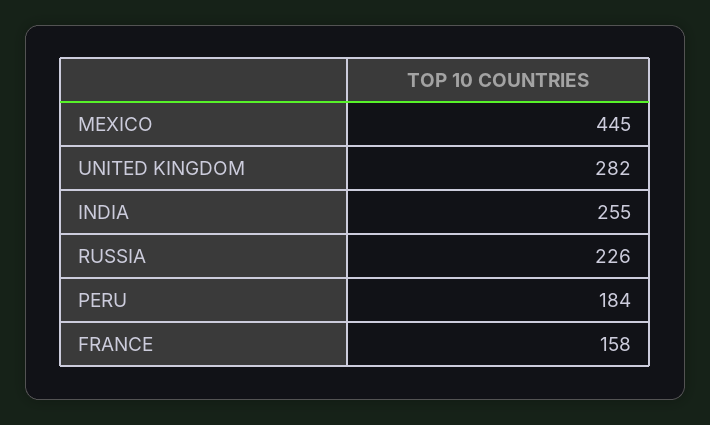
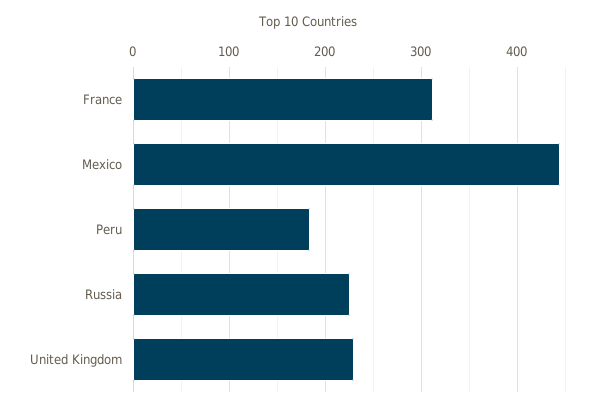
  {
    "MEXICO": 445,
-   "UNITED KINGDOM": 282,
+   "UNITED KINGDOM": 230,
-   "INDIA": 255,
    "RUSSIA": 226,
    "PERU": 184,
-   "FRANCE": 158
+   "FRANCE": 310
  }

